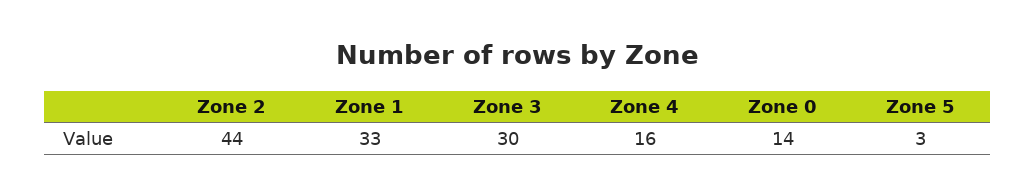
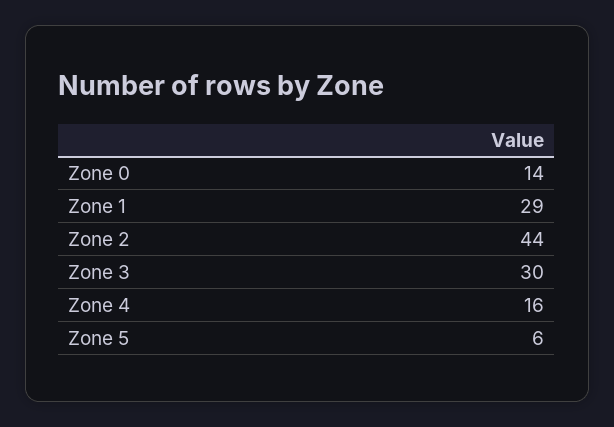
  {
    "Zone 2": 44,
-   "Zone 1": 33,
+   "Zone 1": 29,
    "Zone 3": 30,
    "Zone 4": 16,
    "Zone 0": 14,
-   "Zone 5": 3
+   "Zone 5": 6
  }

